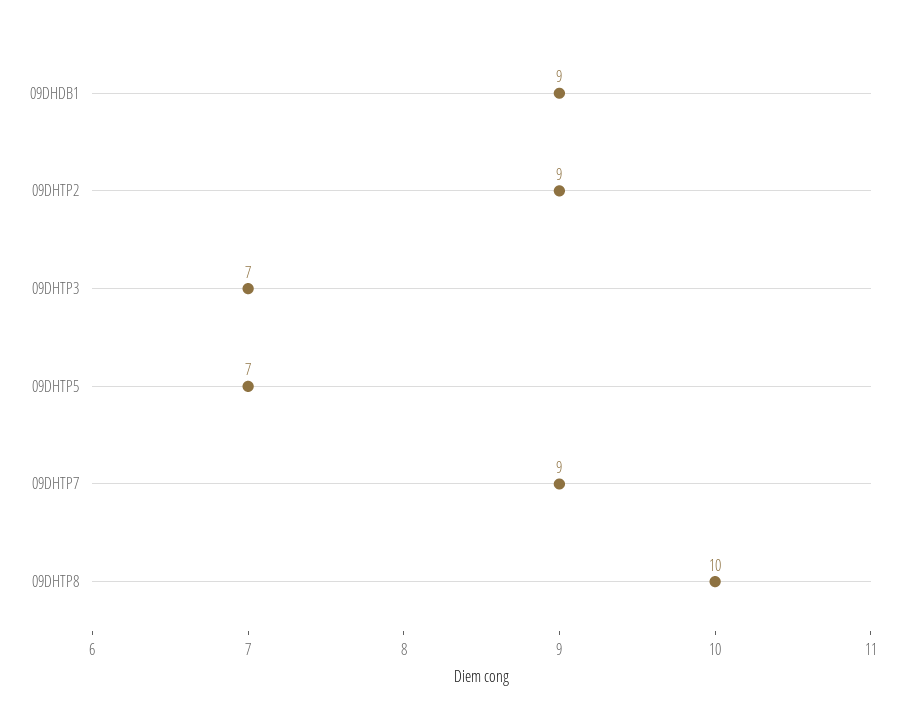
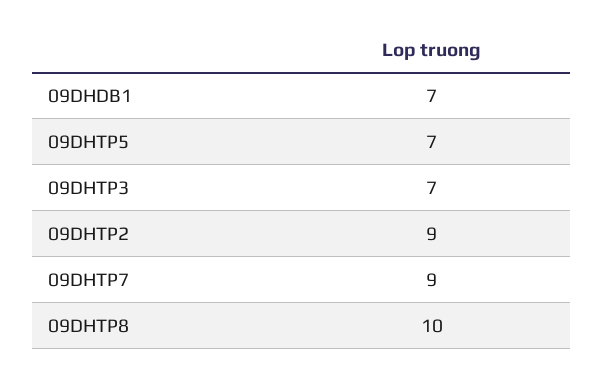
  {
-   "09DHDB1": 9,
+   "09DHDB1": 7,
    "09DHTP2": 9,
    "09DHTP3": 7,
    "09DHTP5": 7,
    "09DHTP7": 9,
    "09DHTP8": 10
  }

